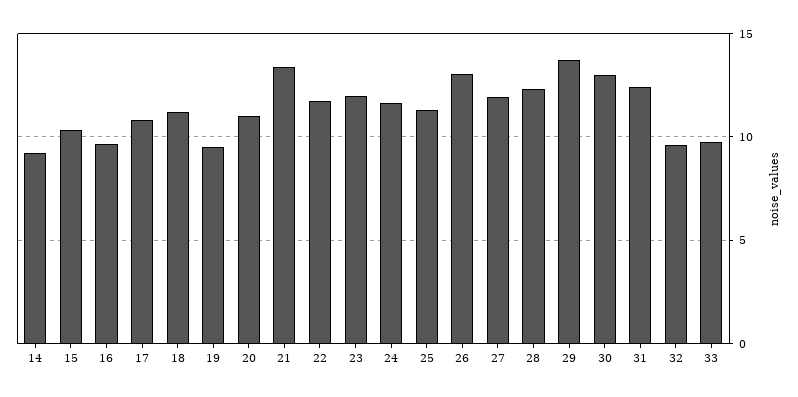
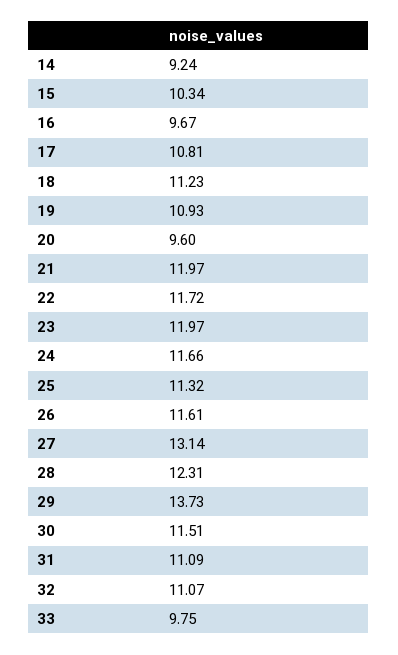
  {
    "14": 9.24,
    "15": 10.34,
    "16": 9.67,
    "17": 10.81,
    "18": 11.23,
-   "19": 9.5,
+   "19": 10.93,
-   "20": 11,
+   "20": 9.6,
-   "21": 13.5,
+   "21": 11.97,
    "22": 11.72,
    "23": 11.97,
    "24": 11.66,
    "25": 11.32,
-   "26": 13,
+   "26": 11.61,
-   "27": 12,
+   "27": 13.14,
    "28": 12.31,
    "29": 13.73,
-   "30": 13,
+   "30": 11.51,
-   "31": 12.5,
+   "31": 11.09,
-   "32": 9.5,
+   "32": 11.07,
    "33": 9.75
  }

